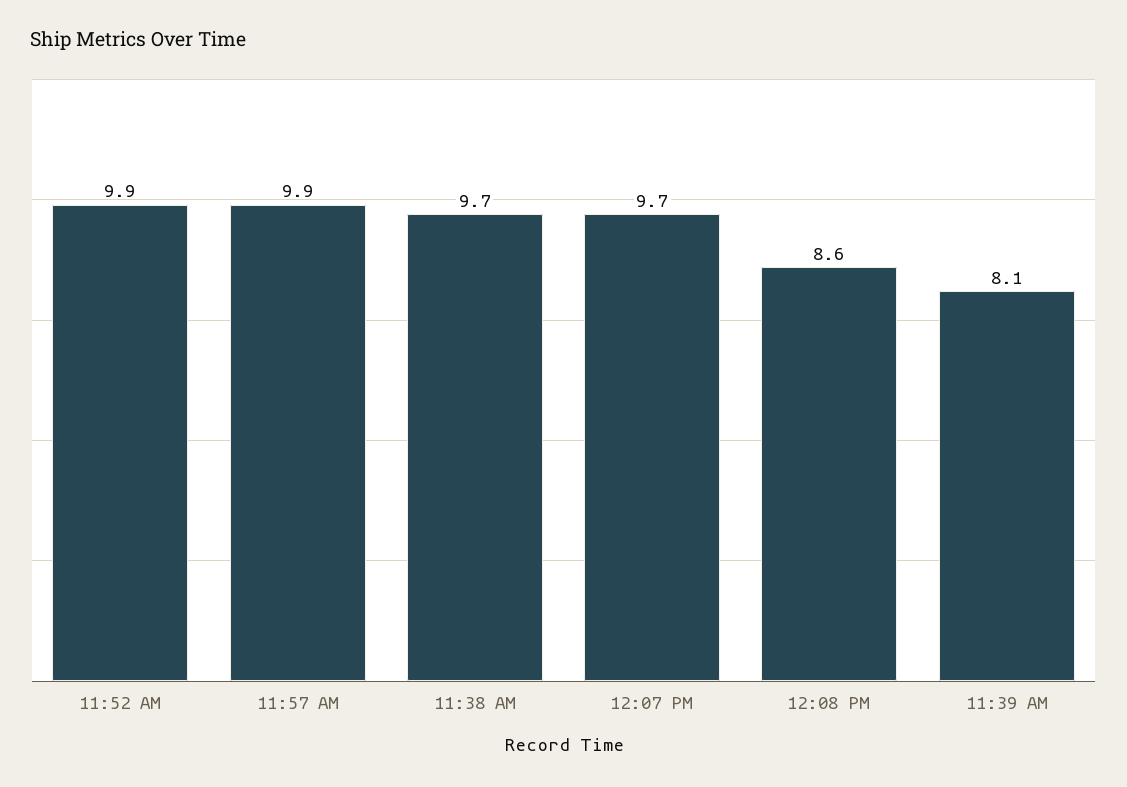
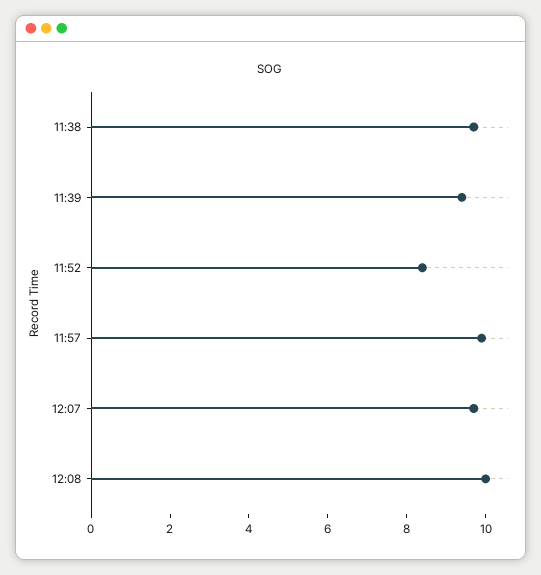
  {
-   "11:52 AM": 9.9,
+   "11:52 AM": 8.5,
    "11:57 AM": 9.9,
    "11:38 AM": 9.7,
    "12:07 PM": 9.7,
-   "12:08 PM": 8.6,
+   "12:08 PM": 10,
-   "11:39 AM": 8.1
+   "11:39 AM": 9.5
  }

